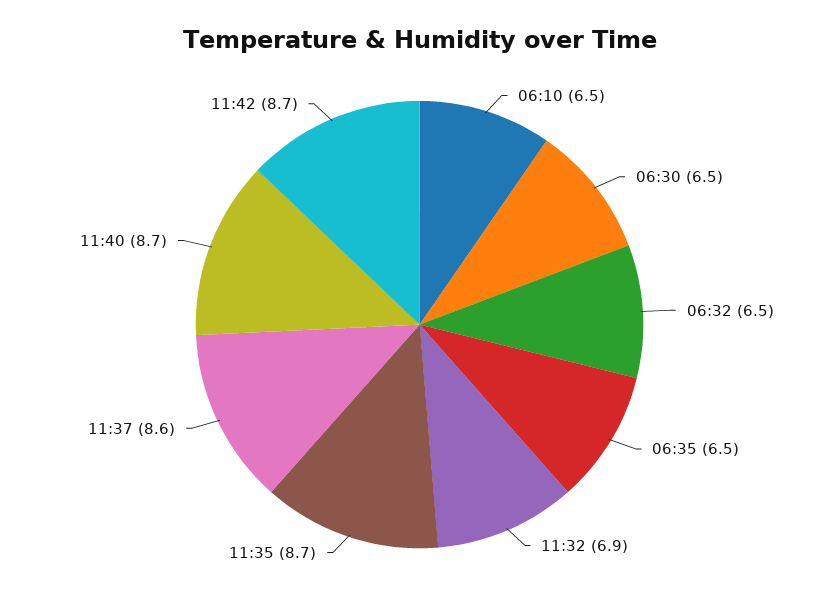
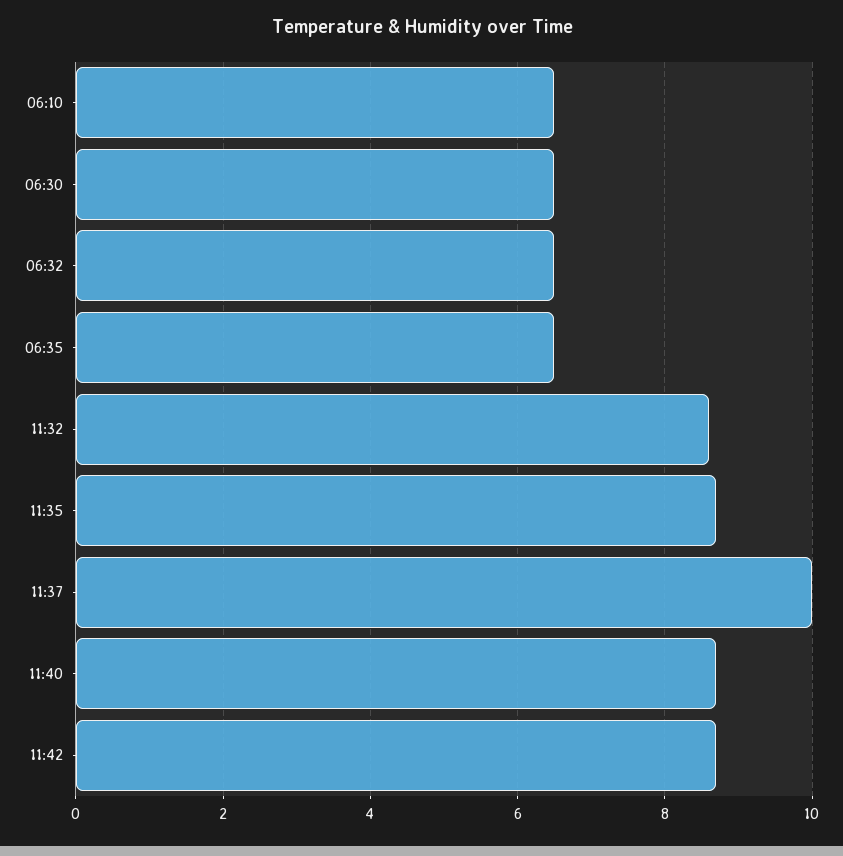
  {
    "06:10": 6.5,
    "06:30": 6.5,
    "06:32": 6.5,
    "06:35": 6.5,
-   "11:32": 6.9,
+   "11:32": 8.5,
    "11:35": 8.7,
-   "11:37": 8.6,
+   "11:37": 10,
    "11:40": 8.7,
    "11:42": 8.7
  }

